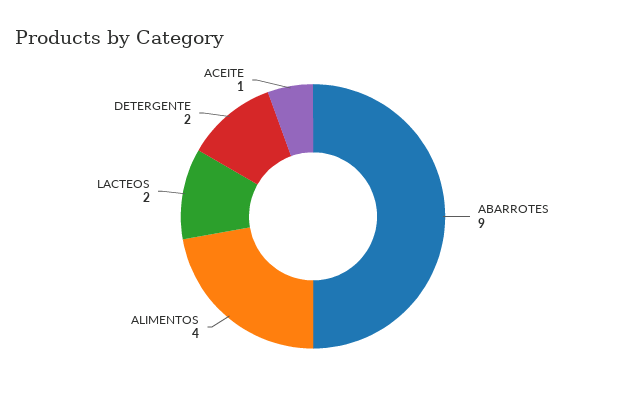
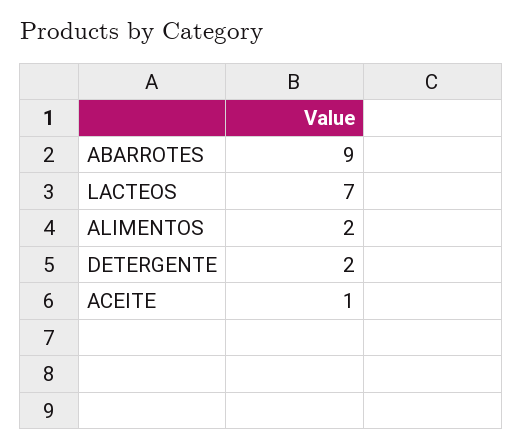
  {
    "ABARROTES": 9,
-   "ALIMENTOS": 4,
+   "ALIMENTOS": 2,
-   "LACTEOS": 2,
+   "LACTEOS": 7,
    "DETERGENTE": 2,
    "ACEITE": 1
  }

